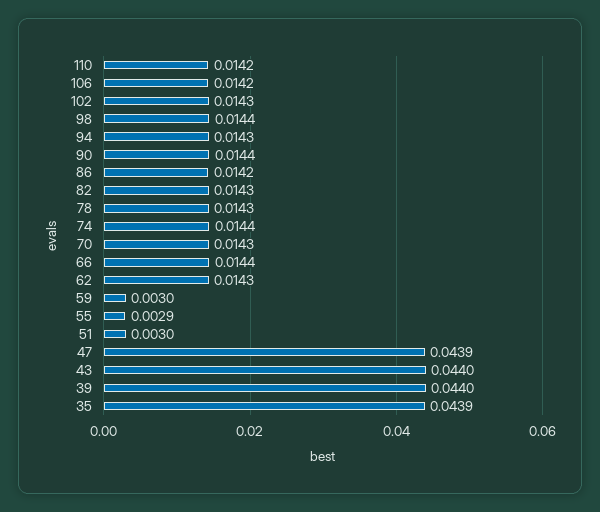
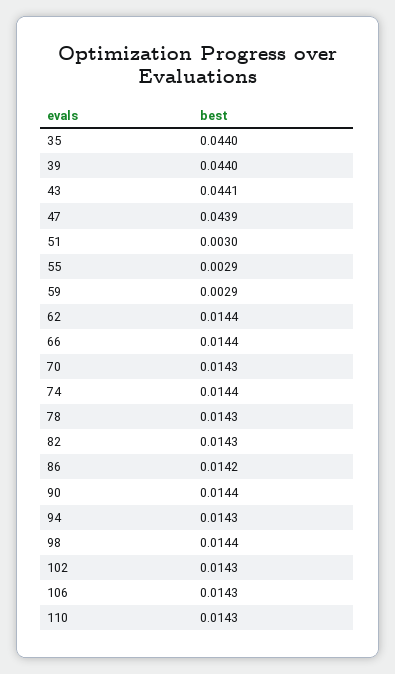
  {
-   "110": 0.0142,
+   "110": 0.0143,
-   "106": 0.0142,
+   "106": 0.0143,
    "102": 0.0143,
    "98": 0.0144,
    "94": 0.0143,
    "90": 0.0144,
    "86": 0.0142,
    "82": 0.0143,
    "78": 0.0143,
    "74": 0.0144,
    "70": 0.0143,
    "66": 0.0144,
-   "62": 0.0143,
+   "62": 0.0144,
-   "59": 0.003,
+   "59": 0.0029,
    "55": 0.0029,
    "51": 0.003,
    "47": 0.0439,
-   "43": 0.044,
+   "43": 0.0441,
    "39": 0.044,
-   "35": 0.0439
+   "35": 0.044
  }

